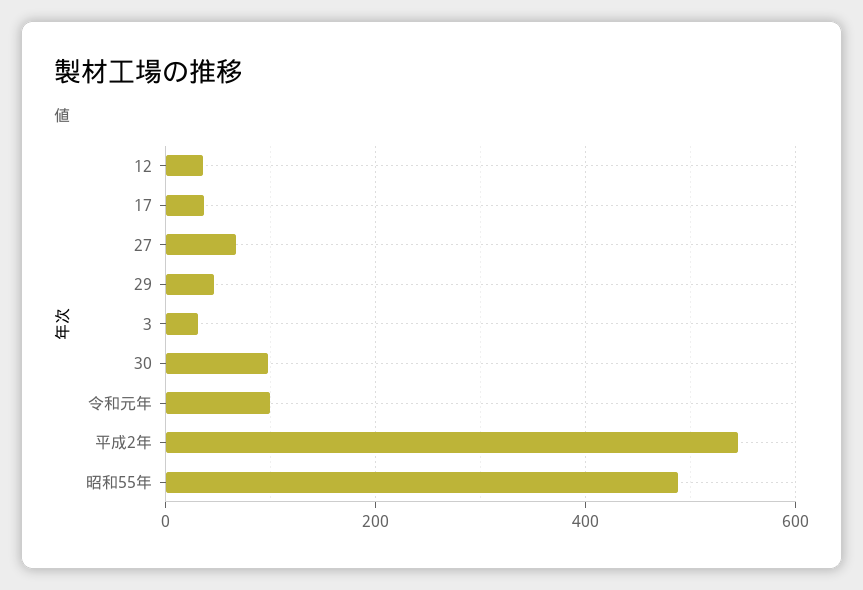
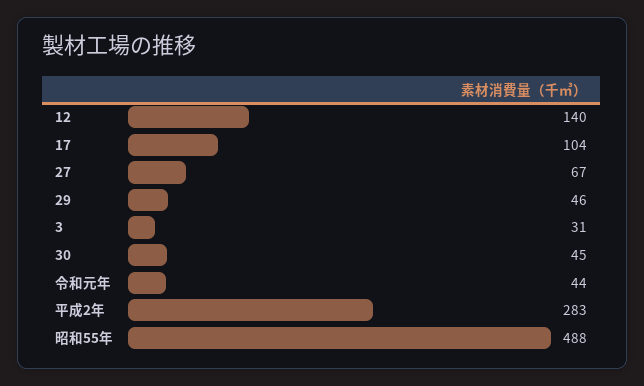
  {
-   "12": 40,
+   "12": 140,
-   "17": 40,
+   "17": 104,
    "27": 67,
    "29": 46,
    "3": 31,
-   "30": 100,
+   "30": 45,
-   "令和元年": 100,
+   "令和元年": 44,
-   "平成2年": 540,
+   "平成2年": 283,
    "昭和55年": 488
  }

